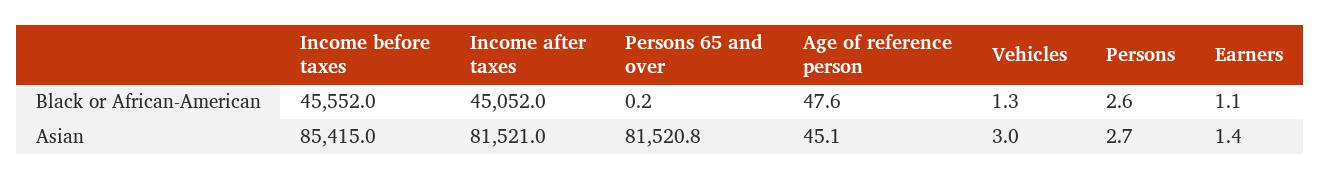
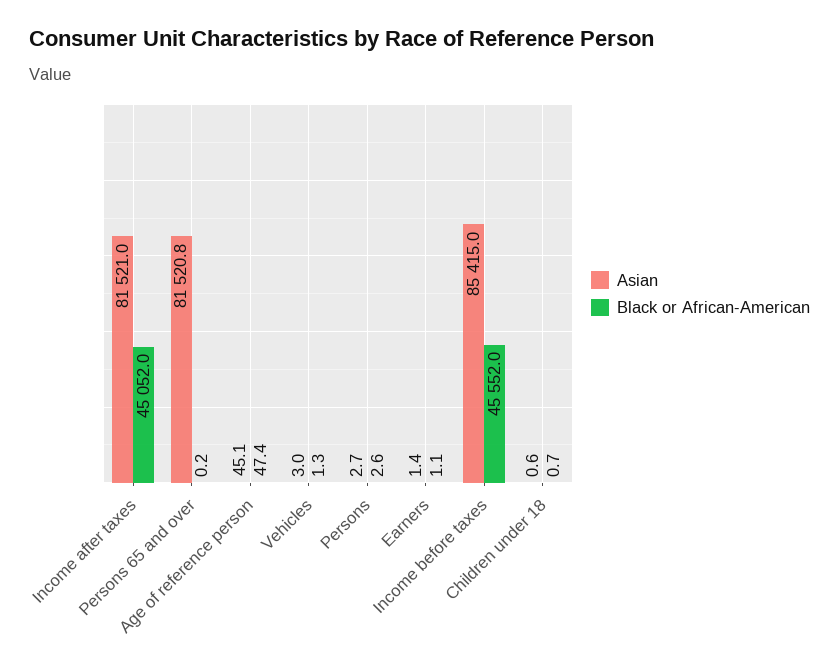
  {
    "Black or African-American": {
      "Income before taxes": 45552,
      "Income after taxes": 45052,
      "Persons 65 and over": 0.2,
-     "Age of reference person": 47.6,
+     "Age of reference person": 47.4,
      "Vehicles": 1.3,
      "Persons": 2.6,
-     "Earners": 1.1
+     "Earners": 1.1,
+     "Children under 18": 0.7
    },
    "Asian": {
      "Income before taxes": 85415,
      "Income after taxes": 81521,
      "Persons 65 and over": 81520.8,
      "Age of reference person": 45.1,
      "Vehicles": 3,
      "Persons": 2.7,
-     "Earners": 1.4
+     "Earners": 1.4,
+     "Children under 18": 0.6
    }
  }

